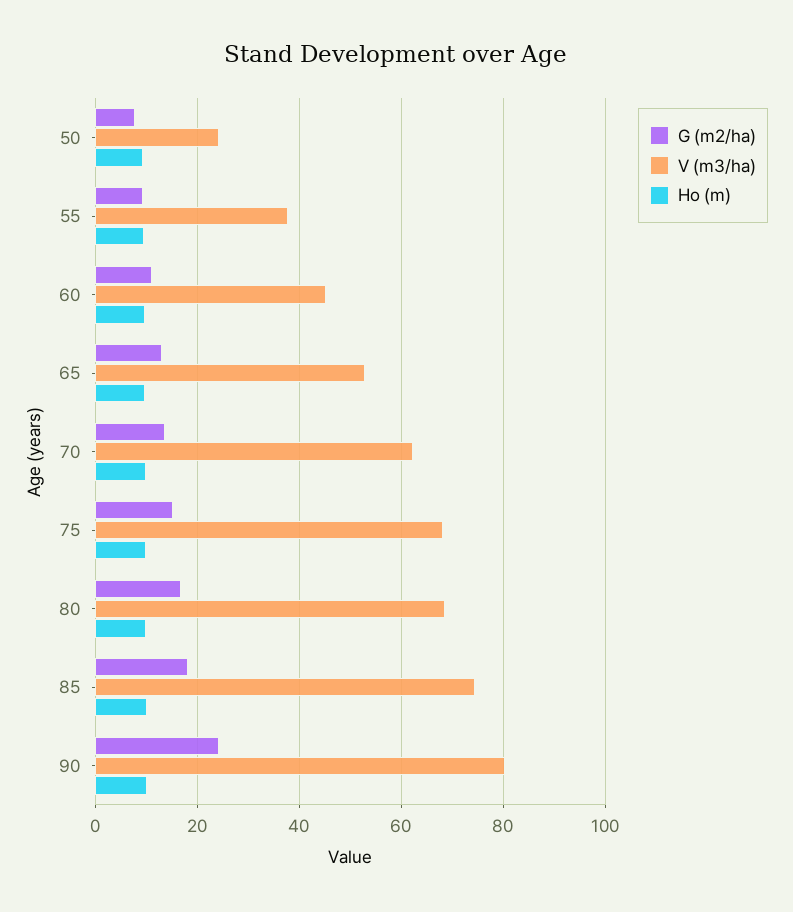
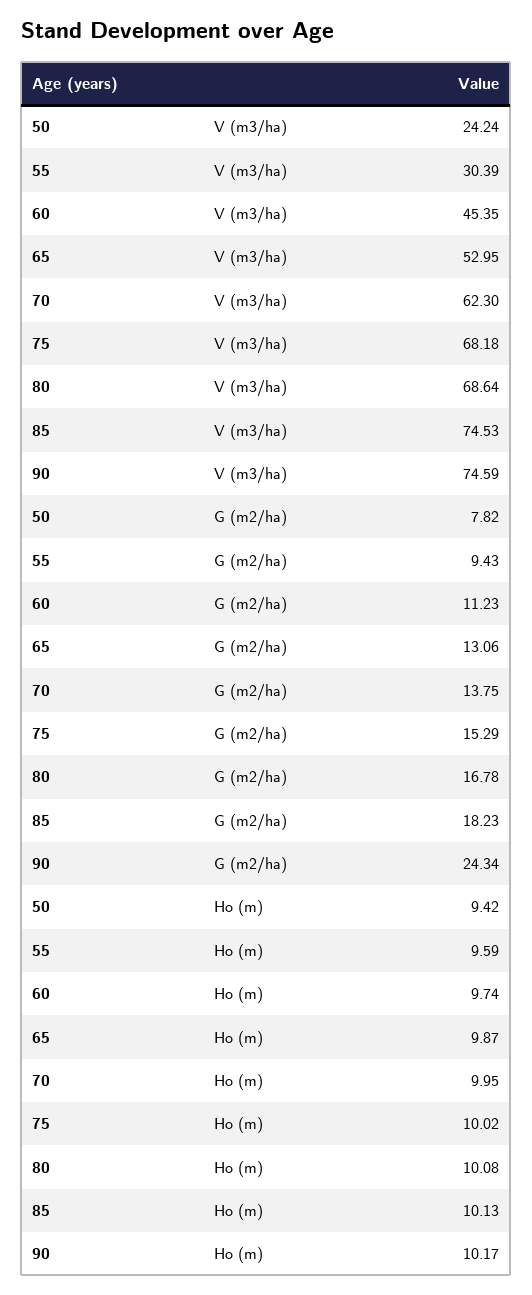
  {
    "G (m2/ha)": {
      "50": 7.82,
      "55": 9.43,
      "60": 11.23,
      "65": 13.06,
      "70": 13.75,
      "75": 15.29,
      "80": 16.78,
      "85": 18.23,
      "90": 24.34
    },
    "V (m3/ha)": {
      "50": 24.24,
-     "55": 38,
+     "55": 30.39,
      "60": 45.35,
      "65": 52.95,
      "70": 62.3,
      "75": 68.18,
      "80": 68.64,
      "85": 74.53,
-     "90": 80
+     "90": 74.59
    },
    "Ho (m)": {
      "50": 9.42,
      "55": 9.59,
      "60": 9.74,
      "65": 9.87,
      "70": 9.95,
      "75": 10.02,
      "80": 10.08,
      "85": 10.13,
      "90": 10.17
    }
  }

